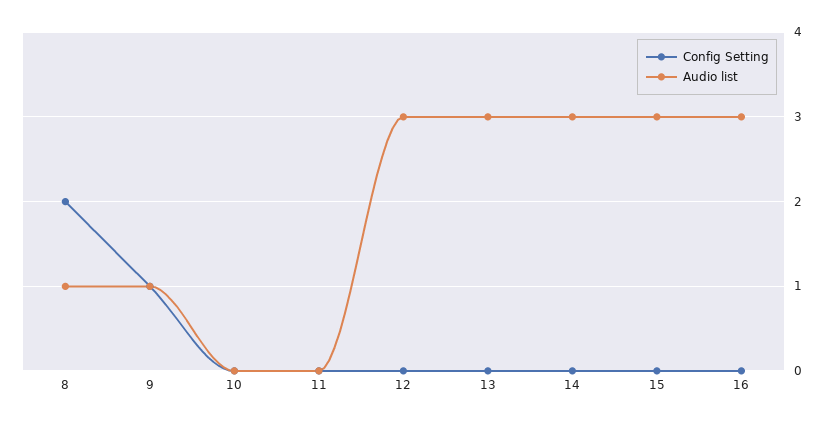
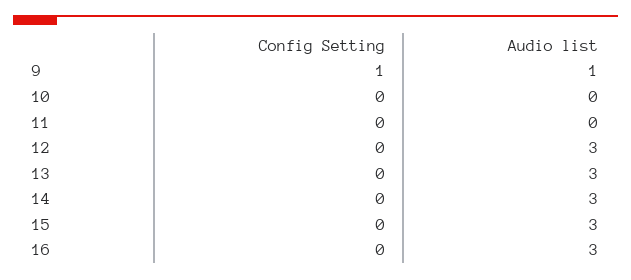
  {
    "Config Setting": {
-     "8": 2,
      "9": 1,
      "10": 0,
      "11": 0,
      "12": 0,
      "13": 0,
      "14": 0,
      "15": 0,
      "16": 0
    },
    "Audio list": {
-     "8": 1,
      "9": 1,
      "10": 0,
      "11": 0,
      "12": 3,
      "13": 3,
      "14": 3,
      "15": 3,
      "16": 3
    }
  }

